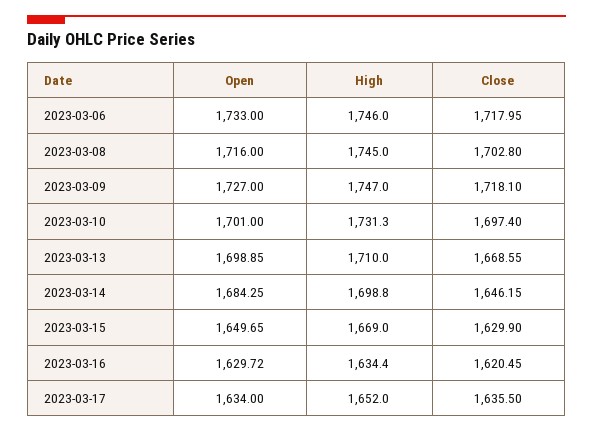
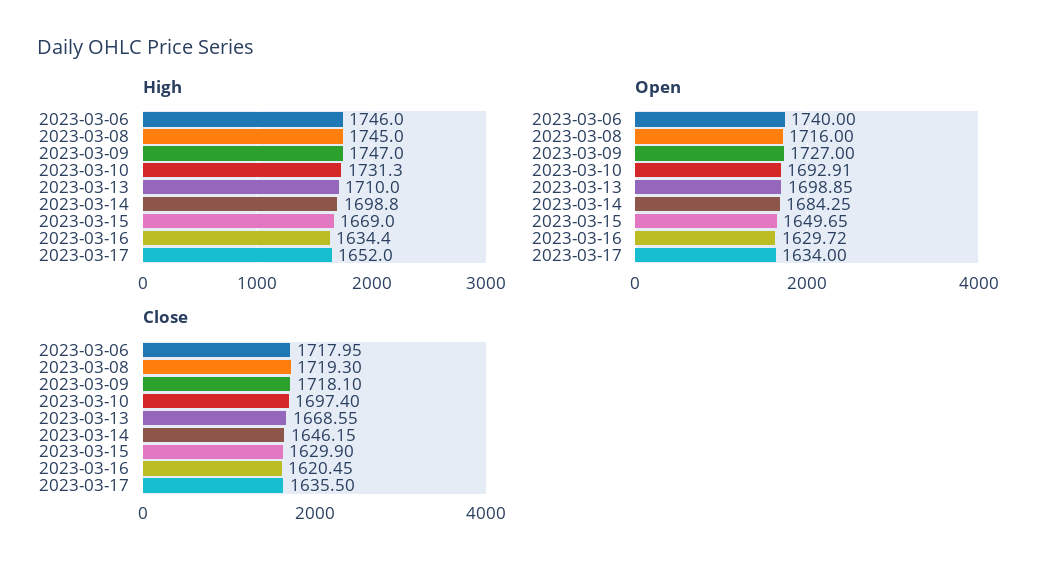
  {
    "Open": {
-     "2023-03-06": 1733,
+     "2023-03-06": 1740,
      "2023-03-08": 1716,
      "2023-03-09": 1727,
-     "2023-03-10": 1701,
+     "2023-03-10": 1692.91,
      "2023-03-13": 1698.85,
      "2023-03-14": 1684.25,
      "2023-03-15": 1649.65,
      "2023-03-16": 1629.72,
      "2023-03-17": 1634
    },
    "High": {
      "2023-03-06": 1746,
      "2023-03-08": 1745,
      "2023-03-09": 1747,
      "2023-03-10": 1731.3,
      "2023-03-13": 1710,
      "2023-03-14": 1698.8,
      "2023-03-15": 1669,
      "2023-03-16": 1634.4,
      "2023-03-17": 1652
    },
    "Close": {
      "2023-03-06": 1717.95,
-     "2023-03-08": 1702.8,
+     "2023-03-08": 1719.3,
      "2023-03-09": 1718.1,
      "2023-03-10": 1697.4,
      "2023-03-13": 1668.55,
      "2023-03-14": 1646.15,
      "2023-03-15": 1629.9,
      "2023-03-16": 1620.45,
      "2023-03-17": 1635.5
    }
  }

